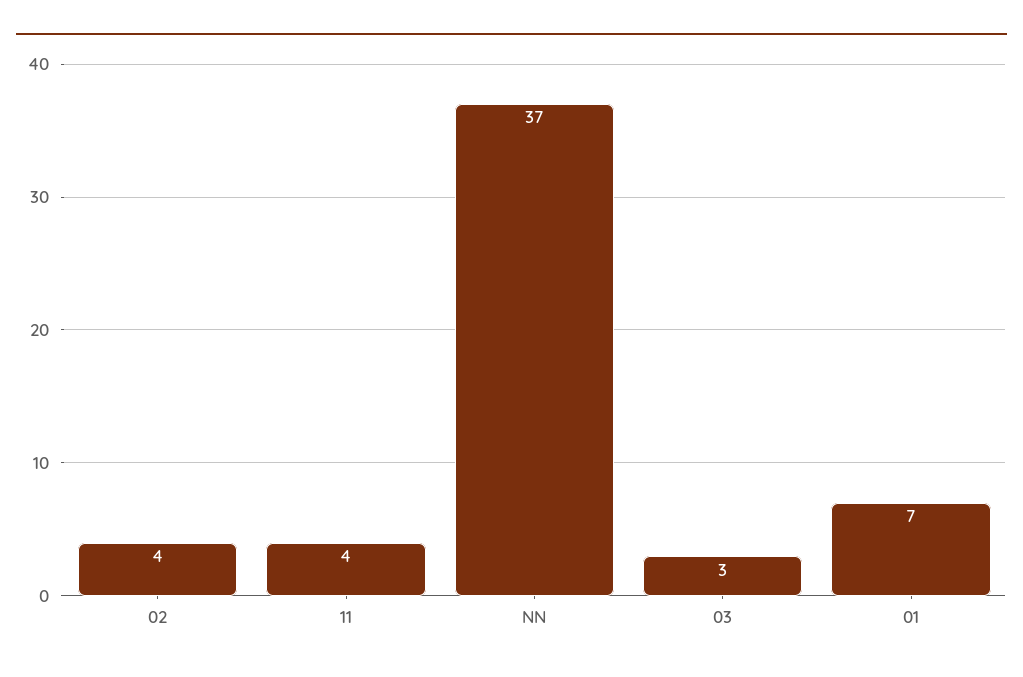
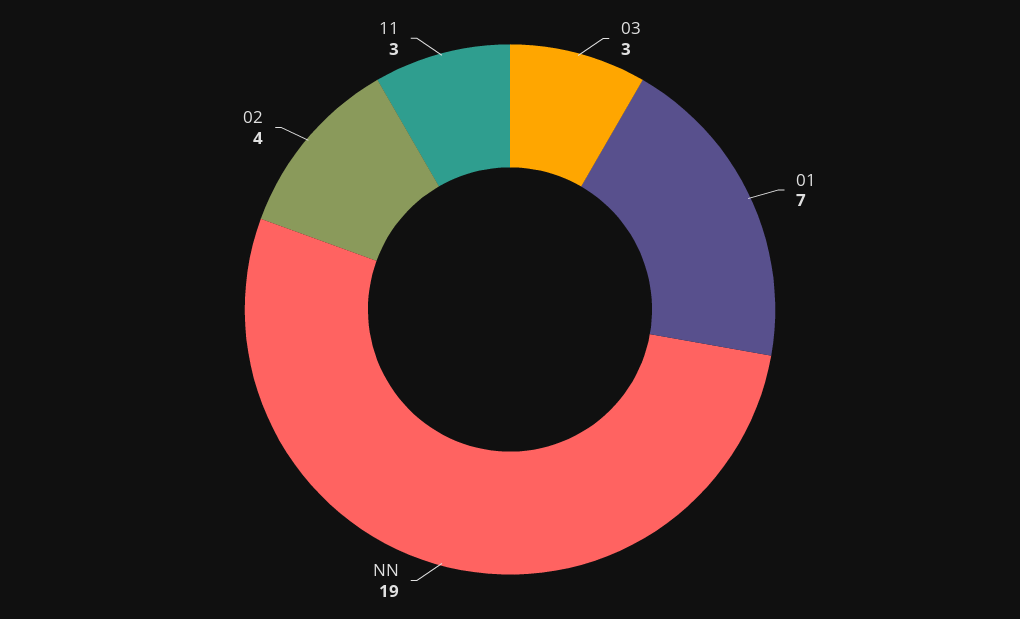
  {
    "02": 4,
-   "11": 4,
+   "11": 3,
-   "NN": 37,
+   "NN": 19,
    "03": 3,
    "01": 7
  }

